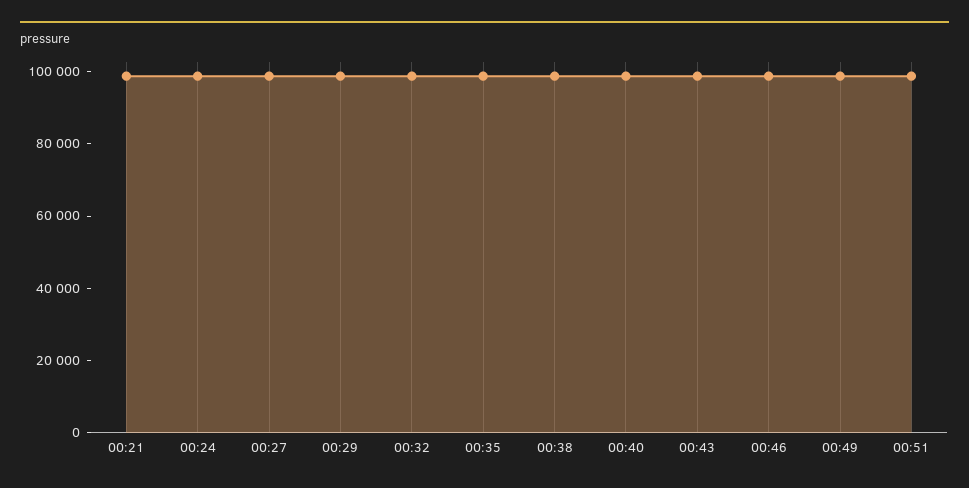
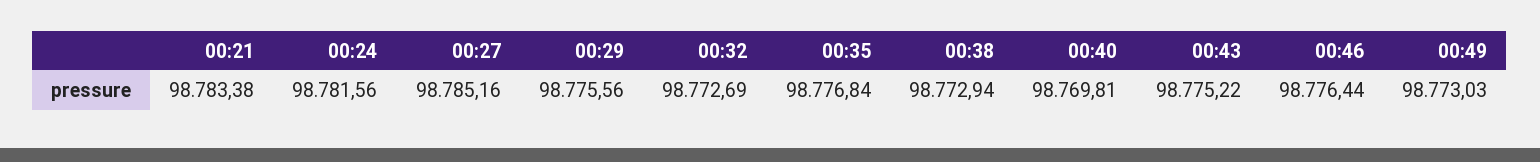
  {
    "00:21": 98783.38,
    "00:24": 98781.56,
    "00:27": 98785.16,
    "00:29": 98775.56,
    "00:32": 98772.69,
    "00:35": 98776.84,
    "00:38": 98772.94,
    "00:40": 98769.81,
    "00:43": 98775.22,
    "00:46": 98776.44,
-   "00:49": 98773.03,
+   "00:49": 98773.03
-   "00:51": 100000
  }

